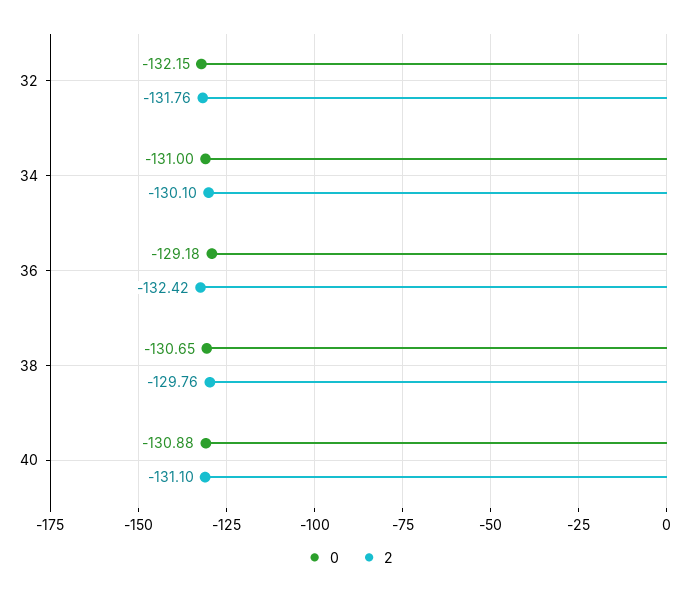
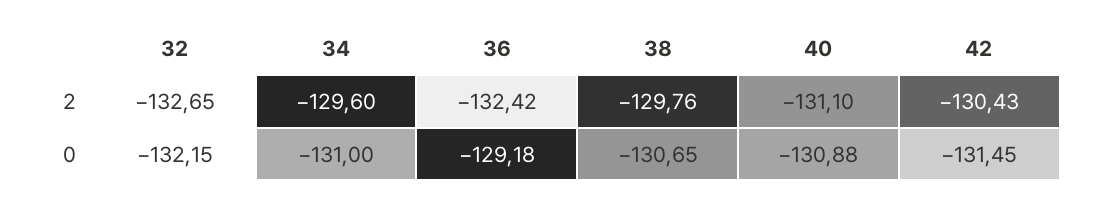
  {
    "0": {
      "32": -132.15,
      "34": -131,
      "36": -129.18,
      "38": -130.65,
-     "40": -130.88
+     "40": -130.88,
+     "42": -131.45
    },
    "2": {
-     "32": -131.76,
+     "32": -132.65,
-     "34": -130.1,
+     "34": -129.6,
      "36": -132.42,
      "38": -129.76,
-     "40": -131.1
+     "40": -131.1,
+     "42": -130.43
    }
  }

